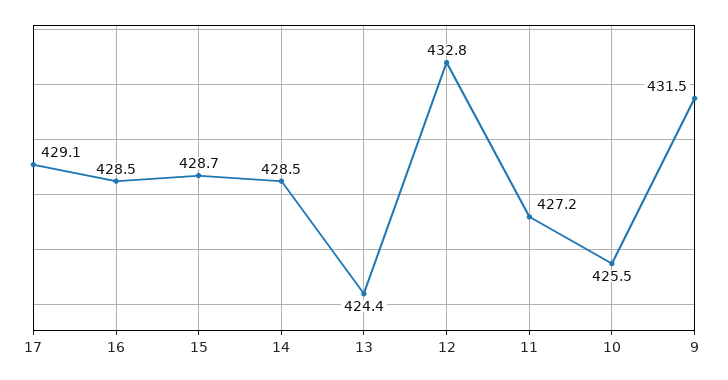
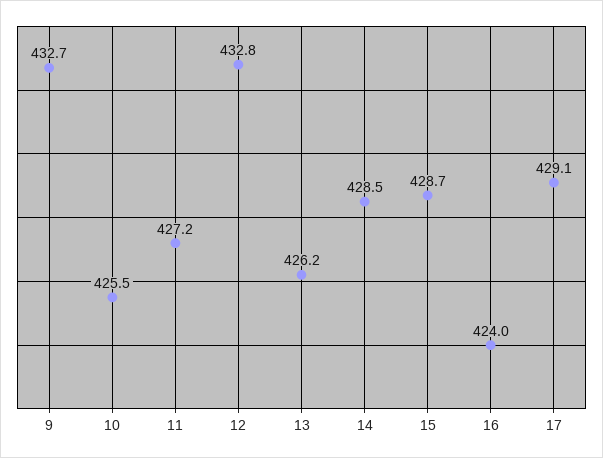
  {
    "17": 429.1,
-   "16": 428.5,
+   "16": 424,
    "15": 428.7,
    "14": 428.5,
-   "13": 424.4,
+   "13": 426.2,
    "12": 432.8,
    "11": 427.2,
    "10": 425.5,
-   "9": 431.5
+   "9": 432.7
  }

